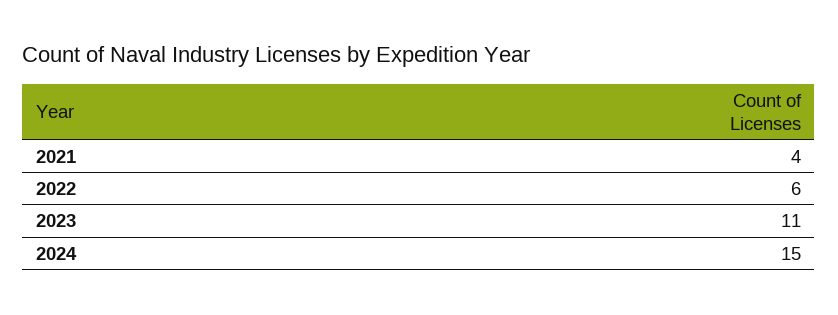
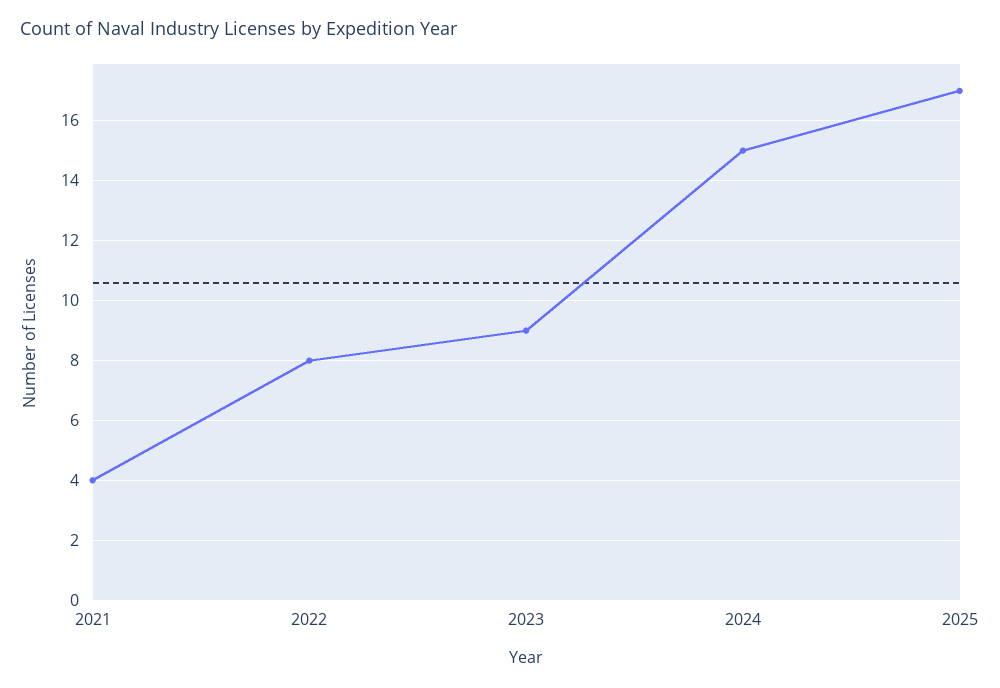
  {
    "2021": 4,
-   "2022": 6,
+   "2022": 8,
-   "2023": 11,
+   "2023": 9,
-   "2024": 15
+   "2024": 15,
+   "2025": 17
  }

